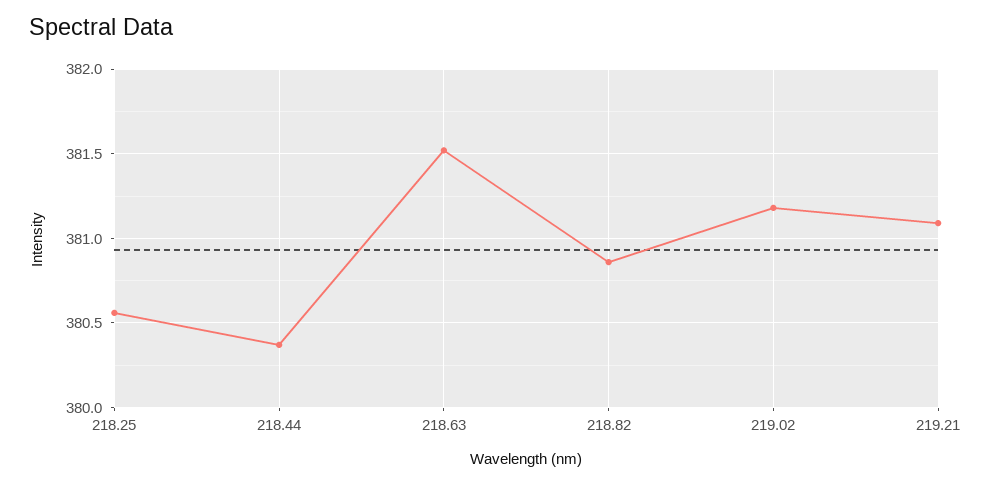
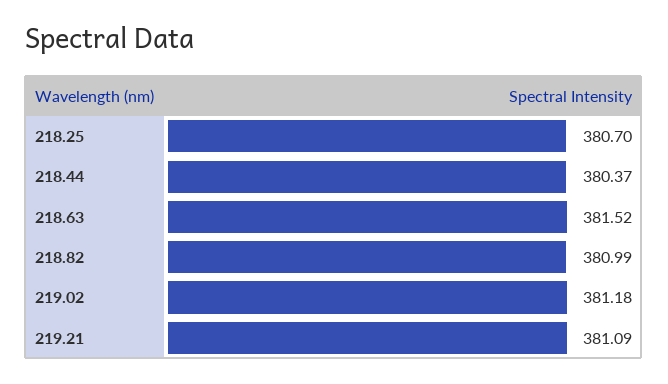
  {
-   "218.25": 380.55,
+   "218.25": 380.7,
    "218.44": 380.37,
    "218.63": 381.52,
-   "218.82": 380.85,
+   "218.82": 380.99,
    "219.02": 381.18,
    "219.21": 381.09
  }

